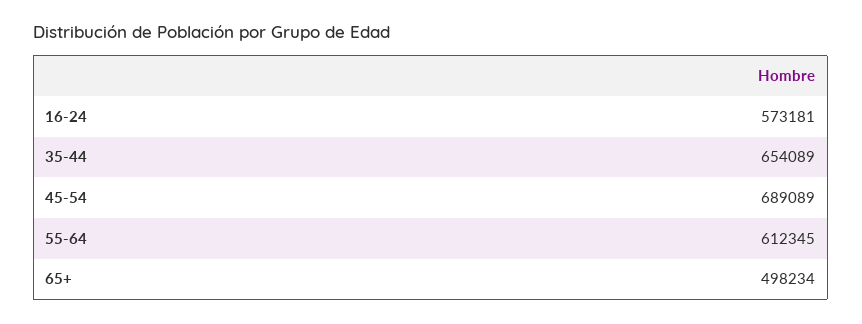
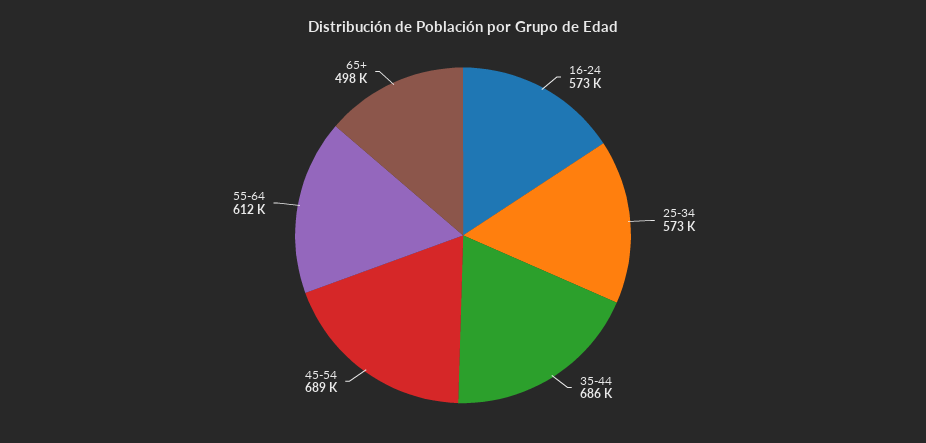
  {
    "16-24": 573181,
-   "35-44": 654089,
+   "35-44": 686000,
    "45-54": 689089,
    "55-64": 612345,
-   "65+": 498234
+   "65+": 498234,
+   "25-34": 573000
  }

